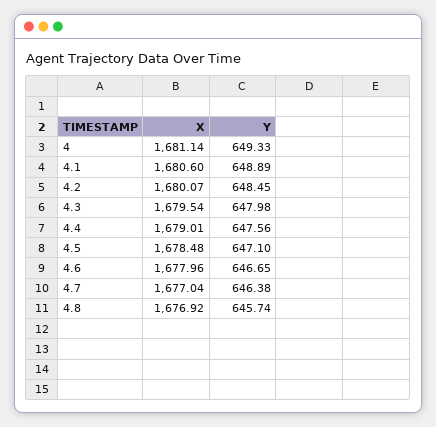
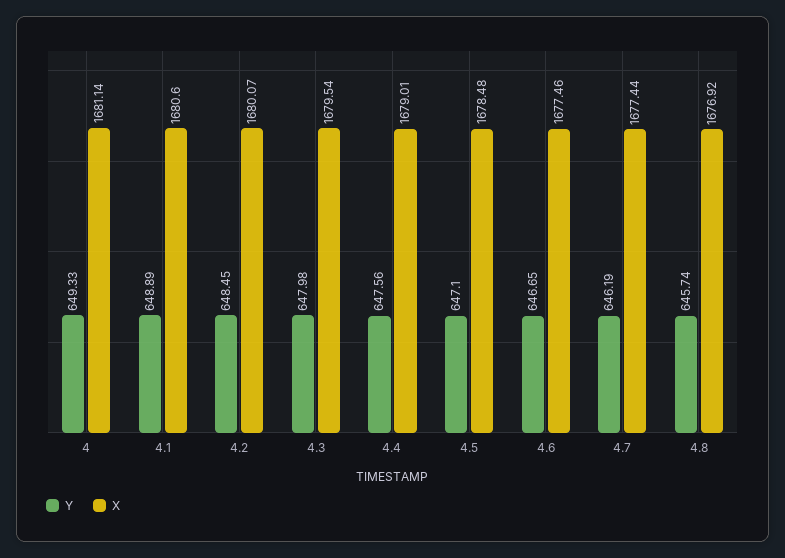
  {
    "X": {
      "4": 1681.14,
      "4.1": 1680.6,
      "4.2": 1680.07,
      "4.3": 1679.54,
      "4.4": 1679.01,
      "4.5": 1678.48,
-     "4.6": 1677.96,
+     "4.6": 1677.46,
-     "4.7": 1677.04,
+     "4.7": 1677.44,
      "4.8": 1676.92
    },
    "Y": {
      "4": 649.33,
      "4.1": 648.89,
      "4.2": 648.45,
      "4.3": 647.98,
      "4.4": 647.56,
      "4.5": 647.1,
      "4.6": 646.65,
-     "4.7": 646.38,
+     "4.7": 646.19,
      "4.8": 645.74
    }
  }

